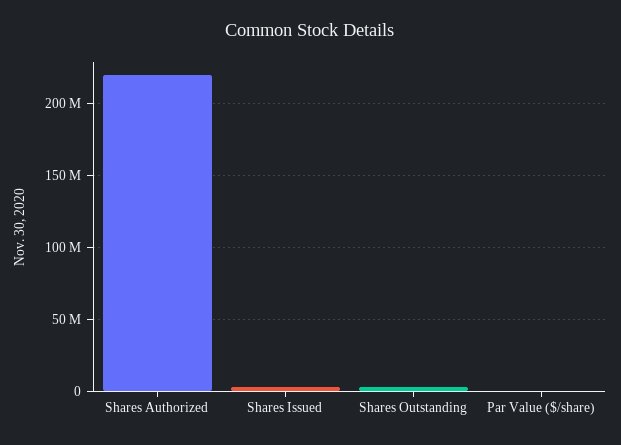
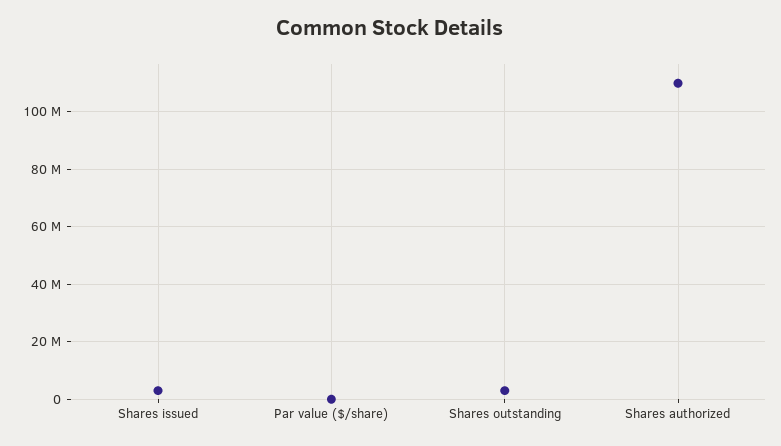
  {
-   "Shares Authorized": 220000000,
+   "Shares Authorized": 110000000,
    "Shares Issued": 2500000,
    "Shares Outstanding": 2500000,
    "Par Value ($/share)": 0
  }

